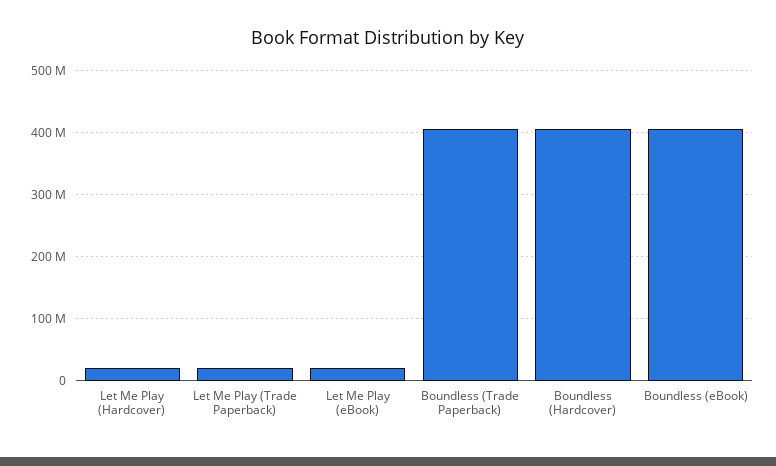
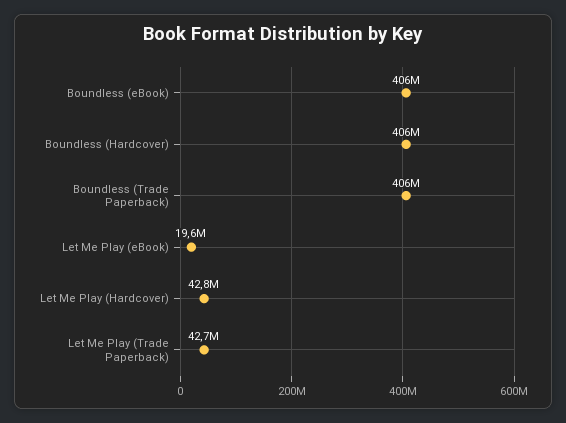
  {
-   "Let Me Play (Hardcover)": 20000000,
+   "Let Me Play (Hardcover)": 42800000,
-   "Let Me Play (Trade Paperback)": 20000000,
+   "Let Me Play (Trade Paperback)": 42700000,
    "Let Me Play (eBook)": 19600000,
    "Boundless (Trade Paperback)": 406000000,
    "Boundless (Hardcover)": 406000000,
    "Boundless (eBook)": 406000000
  }

